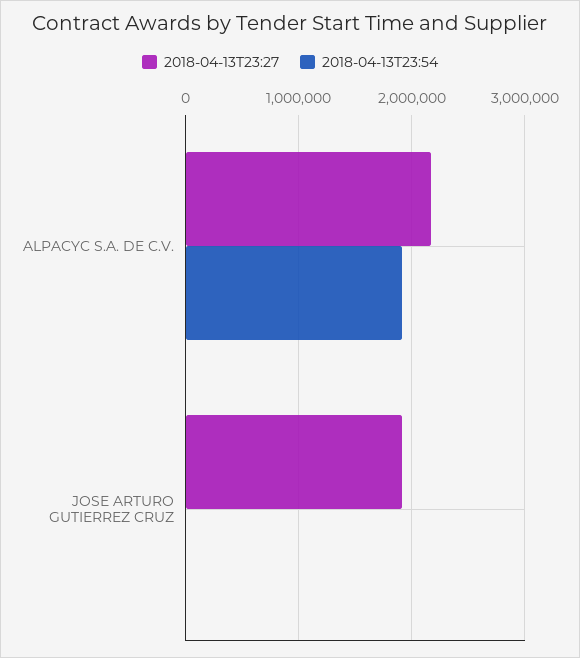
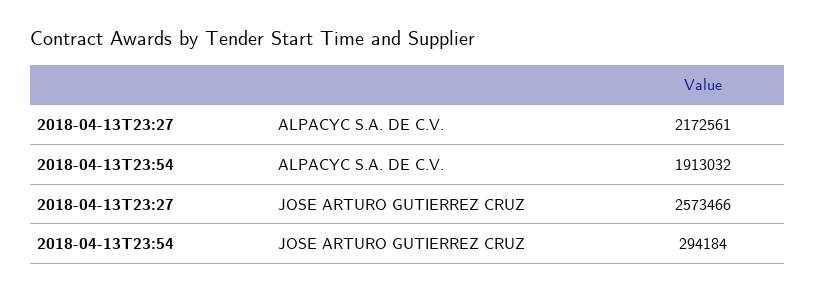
  {
    "2018-04-13T23:27": {
      "ALPACYC S.A. DE C.V.": 2172561,
-     "JOSE ARTURO GUTIERREZ CRUZ": 1900000
+     "JOSE ARTURO GUTIERREZ CRUZ": 2573466
    },
    "2018-04-13T23:54": {
      "ALPACYC S.A. DE C.V.": 1913032,
-     "JOSE ARTURO GUTIERREZ CRUZ": 0
+     "JOSE ARTURO GUTIERREZ CRUZ": 294184
    }
  }

